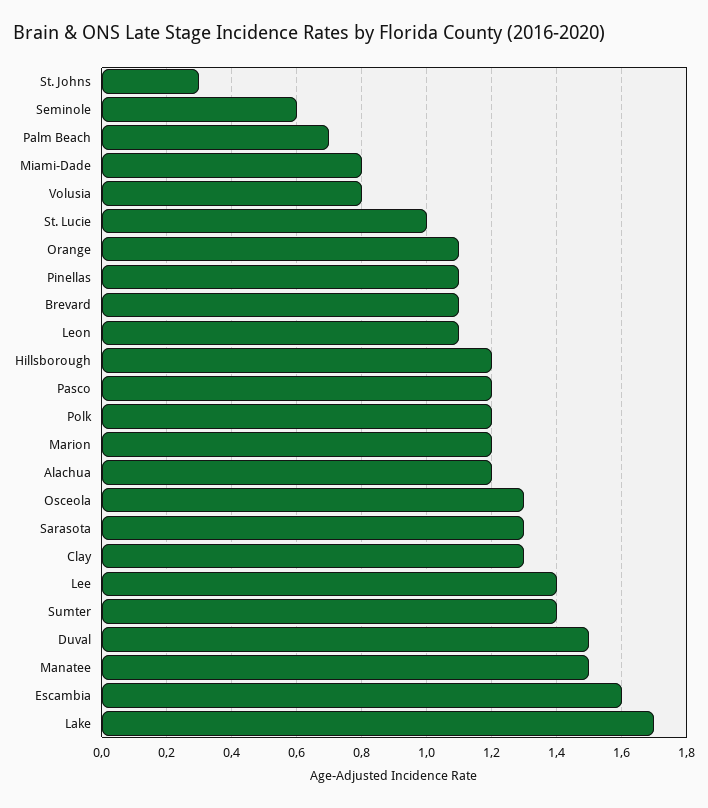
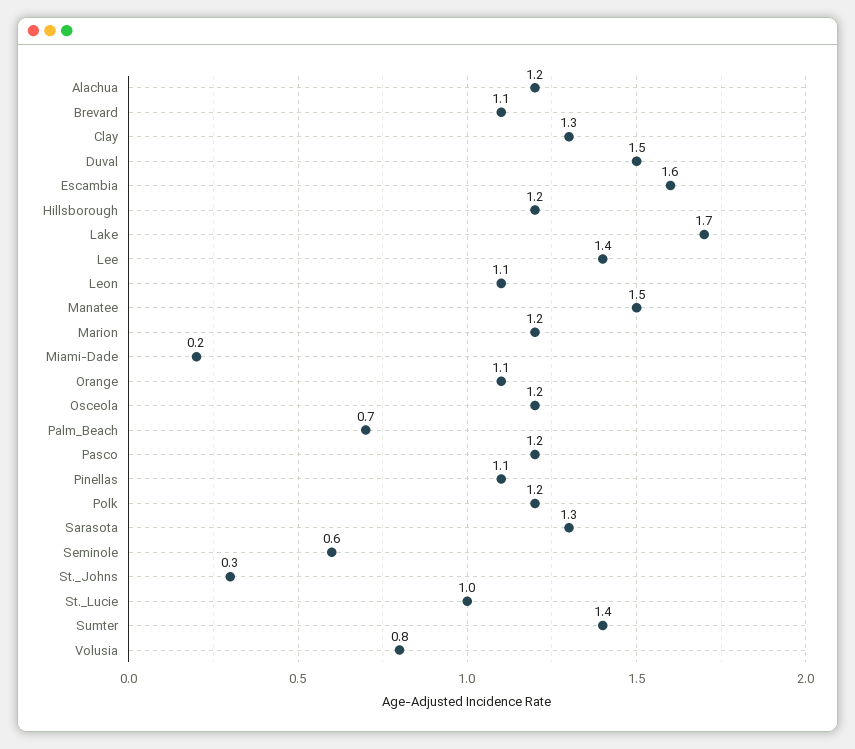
  {
    "St. Johns": 0.3,
    "Seminole": 0.6,
    "Palm Beach": 0.7,
-   "Miami-Dade": 0.8,
+   "Miami-Dade": 0.2,
    "Volusia": 0.8,
    "St. Lucie": 1,
    "Orange": 1.1,
    "Pinellas": 1.1,
    "Brevard": 1.1,
    "Leon": 1.1,
    "Hillsborough": 1.2,
    "Pasco": 1.2,
    "Polk": 1.2,
    "Marion": 1.2,
    "Alachua": 1.2,
-   "Osceola": 1.3,
+   "Osceola": 1.2,
    "Sarasota": 1.3,
    "Clay": 1.3,
    "Lee": 1.4,
    "Sumter": 1.4,
    "Duval": 1.5,
    "Manatee": 1.5,
    "Escambia": 1.6,
    "Lake": 1.7
  }

